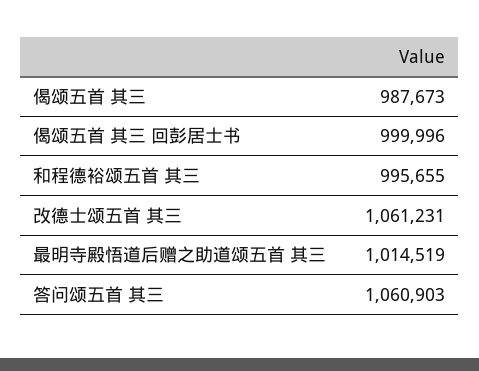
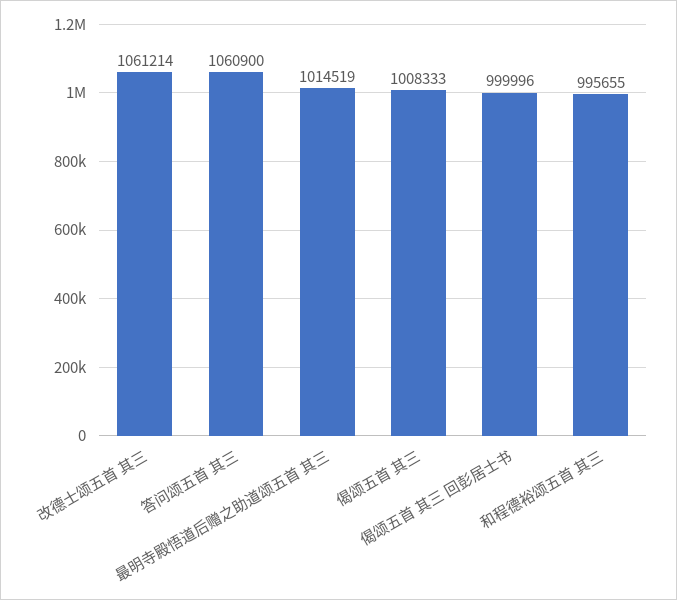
  {
-   "偈颂五首 其三": 987673,
+   "偈颂五首 其三": 1008333,
    "偈颂五首 其三 回彭居士书": 999996,
    "和程德裕颂五首 其三": 995655,
-   "改德士颂五首 其三": 1061231,
+   "改德士颂五首 其三": 1061214,
    "最明寺殿悟道后赠之助道颂五首 其三": 1014519,
-   "答问颂五首 其三": 1060903
+   "答问颂五首 其三": 1060900
  }

